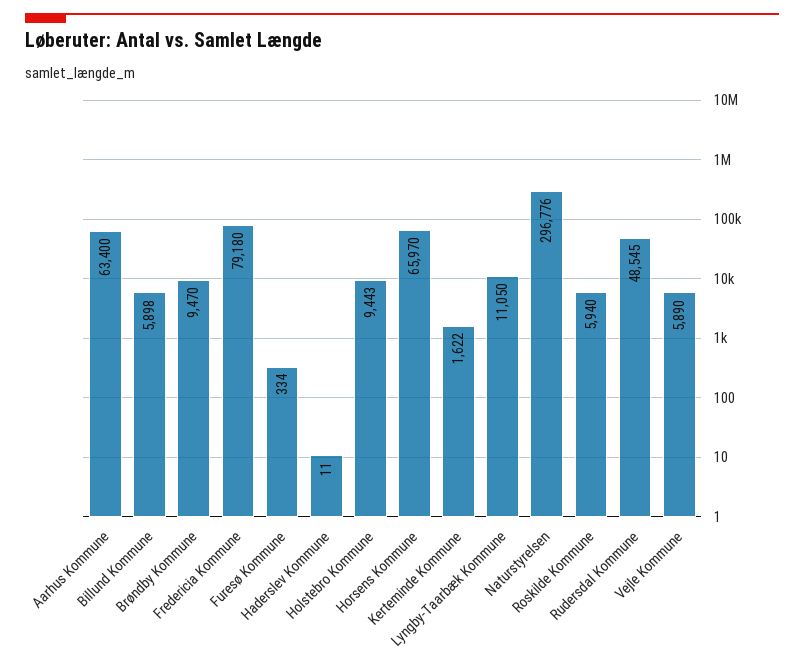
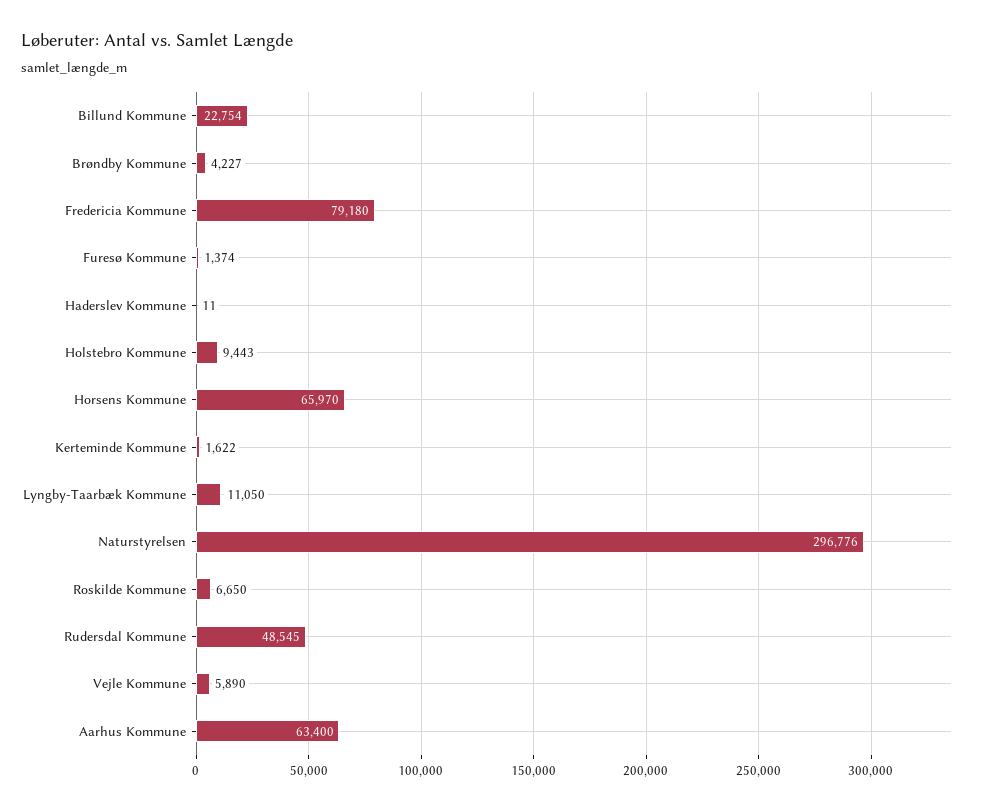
  {
    "Aarhus Kommune": 63400,
-   "Billund Kommune": 5898,
+   "Billund Kommune": 22754,
-   "Brøndby Kommune": 9470,
+   "Brøndby Kommune": 4227,
    "Fredericia Kommune": 79180,
-   "Furesø Kommune": 334,
+   "Furesø Kommune": 1374,
    "Haderslev Kommune": 11,
    "Holstebro Kommune": 9443,
    "Horsens Kommune": 65970,
    "Kerteminde Kommune": 1622,
    "Lyngby-Taarbæk Kommune": 11050,
    "Naturstyrelsen": 296776,
-   "Roskilde Kommune": 5940,
+   "Roskilde Kommune": 6650,
    "Rudersdal Kommune": 48545,
    "Vejle Kommune": 5890
  }

